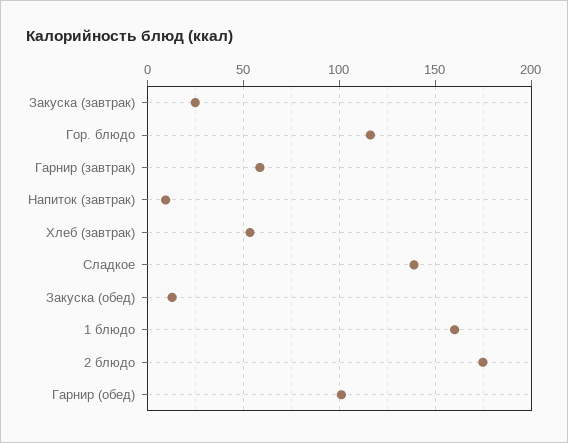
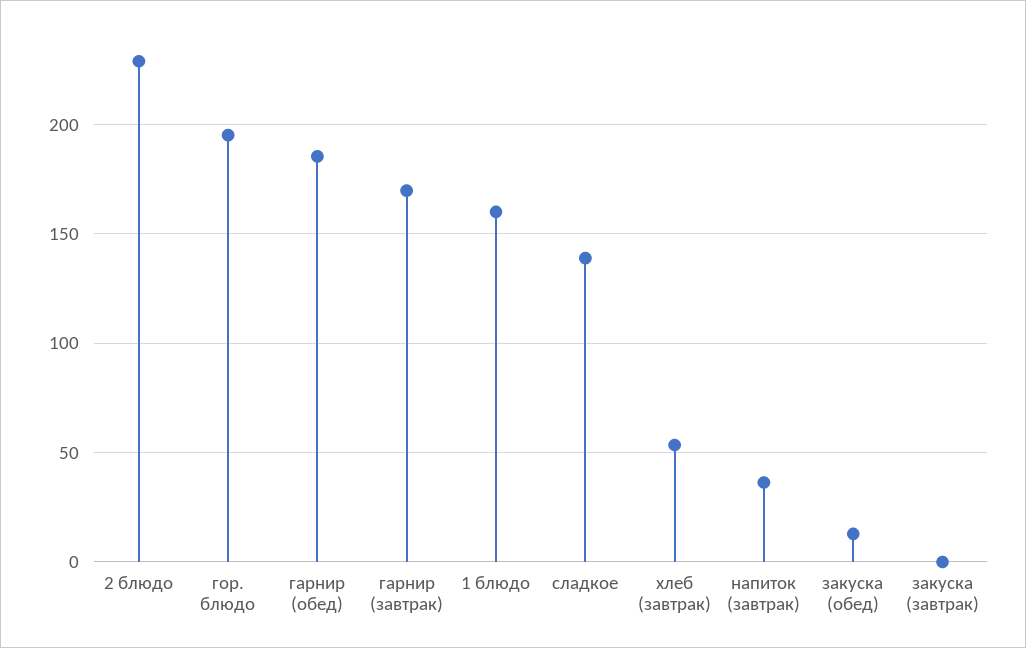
  {
-   "Закуска (завтрак)": 25,
+   "Закуска (завтрак)": 0,
-   "Гор. блюдо": 115,
+   "Гор. блюдо": 195,
-   "Гарнир (завтрак)": 60,
+   "Гарнир (завтрак)": 170,
-   "Напиток (завтрак)": 10,
+   "Напиток (завтрак)": 35,
    "Хлеб (завтрак)": 55,
    "Сладкое": 140,
    "Закуска (обед)": 15,
    "1 блюдо": 160,
-   "2 блюдо": 175,
+   "2 блюдо": 230,
-   "Гарнир (обед)": 100
+   "Гарнир (обед)": 185
  }

